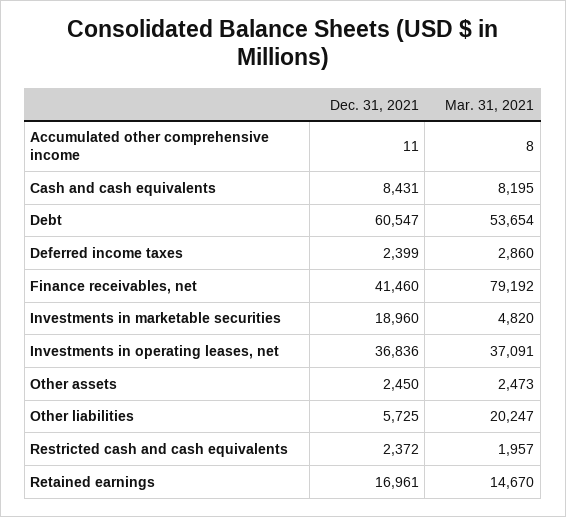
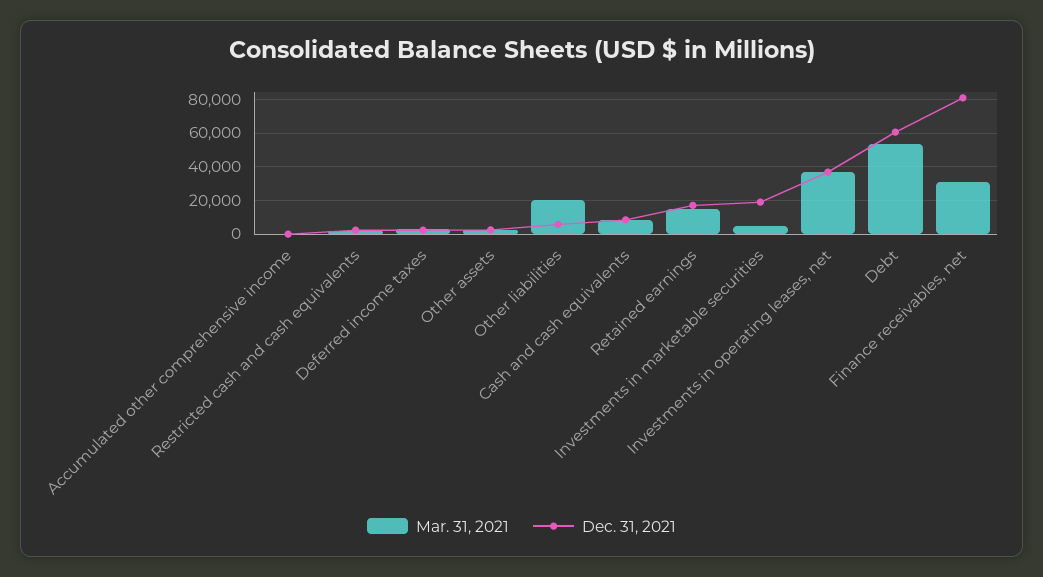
  {
    "Dec. 31, 2021": {
      "Accumulated other comprehensive income": 11,
      "Cash and cash equivalents": 8431,
      "Debt": 60547,
      "Deferred income taxes": 2399,
-     "Finance receivables, net": 41460,
+     "Finance receivables, net": 80000,
      "Investments in marketable securities": 18960,
      "Investments in operating leases, net": 36836,
      "Other assets": 2450,
      "Other liabilities": 5725,
      "Restricted cash and cash equivalents": 2372,
      "Retained earnings": 16961
    },
    "Mar. 31, 2021": {
      "Accumulated other comprehensive income": 8,
      "Cash and cash equivalents": 8195,
      "Debt": 53654,
      "Deferred income taxes": 2860,
-     "Finance receivables, net": 79192,
+     "Finance receivables, net": 30000,
      "Investments in marketable securities": 4820,
      "Investments in operating leases, net": 37091,
      "Other assets": 2473,
      "Other liabilities": 20247,
      "Restricted cash and cash equivalents": 1957,
      "Retained earnings": 14670
    }
  }

